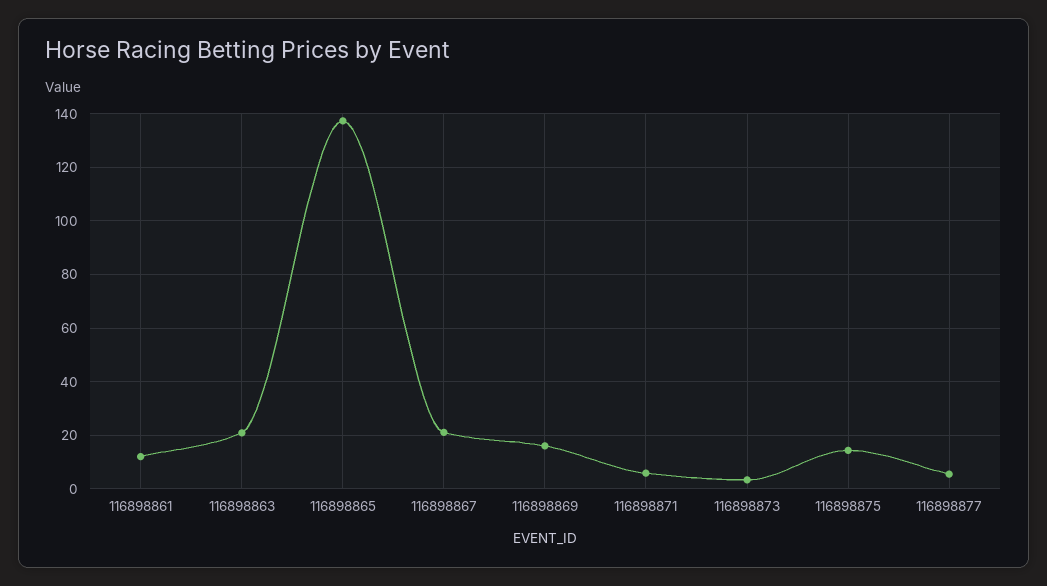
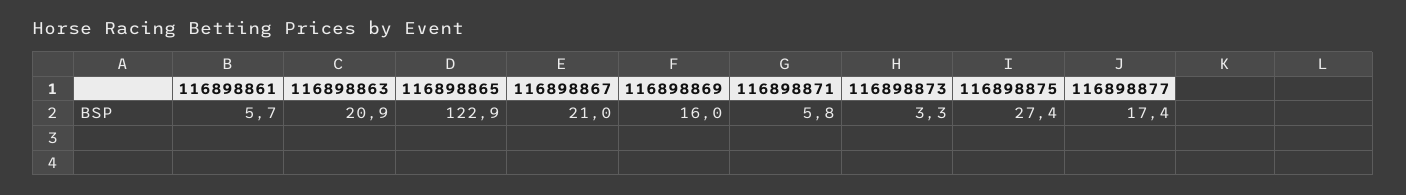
  {
-   "116898861": 12.5,
+   "116898861": 5.7,
    "116898863": 20.9,
-   "116898865": 137.5,
+   "116898865": 122.9,
    "116898867": 21,
    "116898869": 16,
    "116898871": 5.8,
    "116898873": 3.3,
-   "116898875": 15,
+   "116898875": 27.4,
-   "116898877": 5
+   "116898877": 17.4
  }

